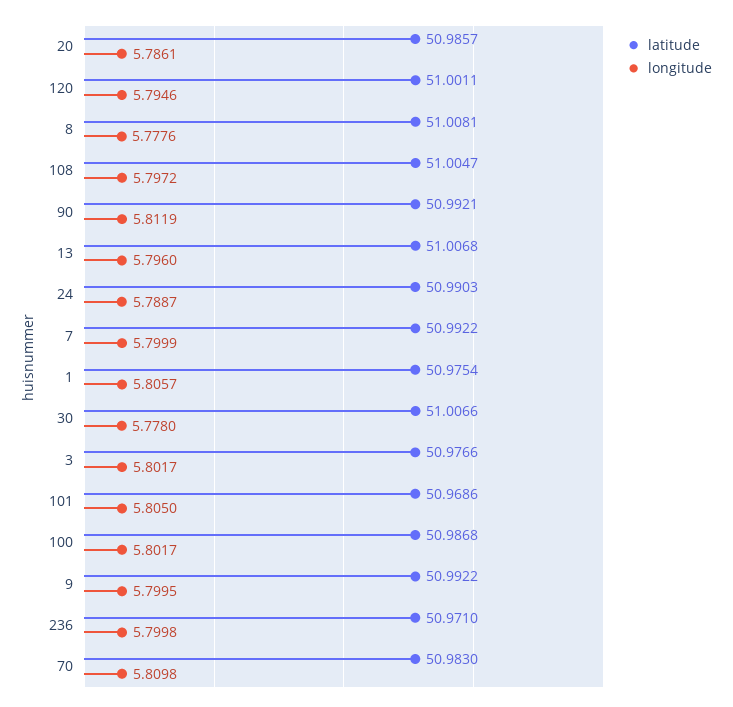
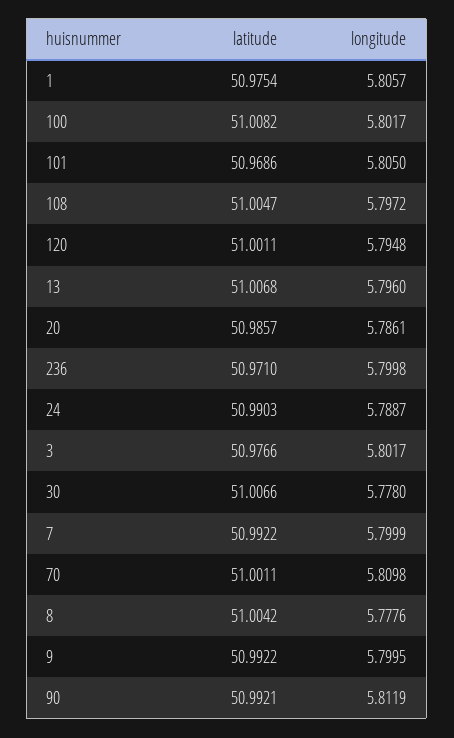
  {
    "latitude": {
      "20": 50.9857,
      "120": 51.0011,
-     "8": 51.0081,
+     "8": 51.0042,
      "108": 51.0047,
      "90": 50.9921,
      "13": 51.0068,
      "24": 50.9903,
      "7": 50.9922,
      "1": 50.9754,
      "30": 51.0066,
      "3": 50.9766,
      "101": 50.9686,
-     "100": 50.9868,
+     "100": 51.0082,
      "9": 50.9922,
      "236": 50.971,
-     "70": 50.983
+     "70": 51.0011
    },
    "longitude": {
      "20": 5.7861,
-     "120": 5.7946,
+     "120": 5.7948,
      "8": 5.7776,
      "108": 5.7972,
      "90": 5.8119,
      "13": 5.796,
      "24": 5.7887,
      "7": 5.7999,
      "1": 5.8057,
      "30": 5.778,
      "3": 5.8017,
      "101": 5.805,
      "100": 5.8017,
      "9": 5.7995,
      "236": 5.7998,
      "70": 5.8098
    }
  }

